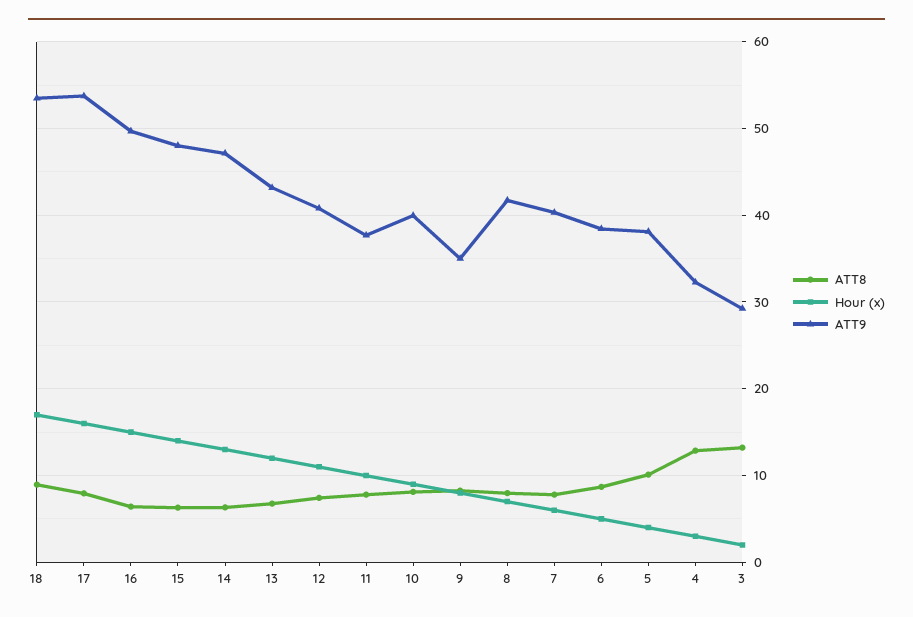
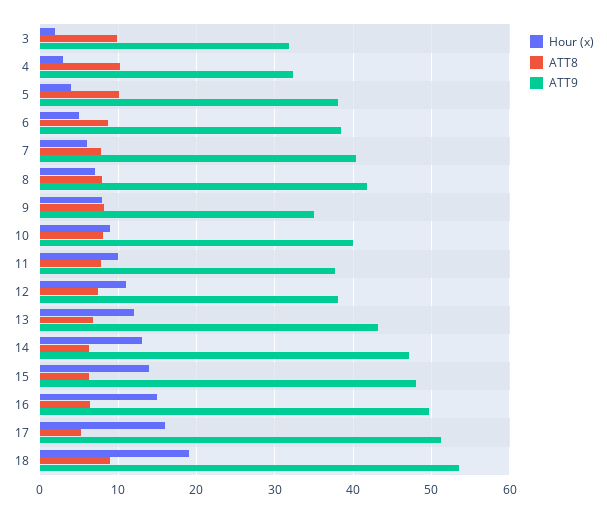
  {
    "ATT8": {
      "18": 9,
-     "17": 8,
+     "17": 5,
      "16": 6,
      "15": 6,
      "14": 6,
      "13": 7,
      "12": 7,
      "11": 8,
      "10": 8,
      "9": 8,
      "8": 8,
      "7": 8,
      "6": 9,
      "5": 10,
-     "4": 13,
+     "4": 10,
-     "3": 13
+     "3": 10
    },
    "Hour (x)": {
-     "18": 17,
+     "18": 19,
      "17": 16,
      "16": 15,
      "15": 14,
      "14": 13,
      "13": 12,
      "12": 11,
      "11": 10,
      "10": 9,
      "9": 8,
      "8": 7,
      "7": 6,
      "6": 5,
      "5": 4,
      "4": 3,
      "3": 2
    },
    "ATT9": {
      "18": 53,
-     "17": 54,
+     "17": 51,
      "16": 50,
      "15": 48,
      "14": 47,
      "13": 43,
-     "12": 41,
+     "12": 38,
      "11": 38,
      "10": 40,
      "9": 35,
      "8": 42,
      "7": 40,
      "6": 38,
      "5": 38,
      "4": 32,
-     "3": 29
+     "3": 32
    }
  }

